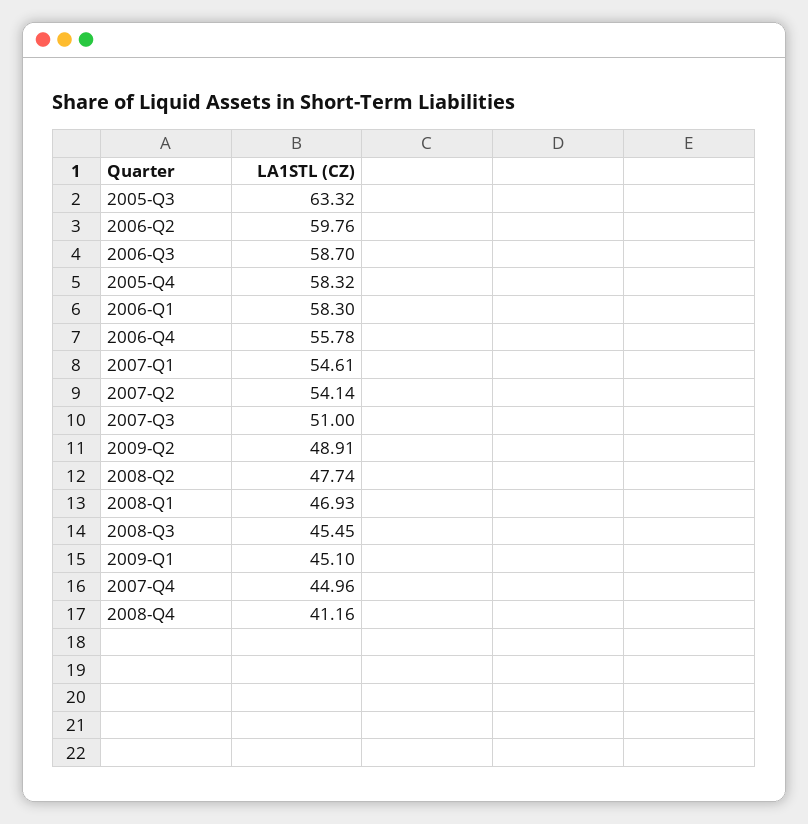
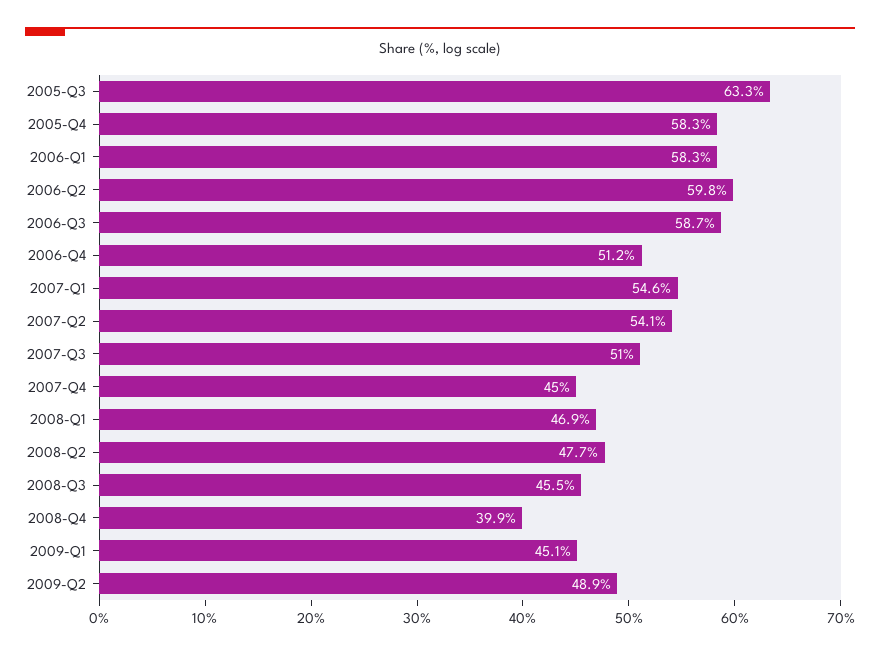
  {
    "2005-Q3": 63.32,
    "2006-Q2": 59.76,
    "2006-Q3": 58.7,
    "2005-Q4": 58.32,
    "2006-Q1": 58.3,
-   "2006-Q4": 55.78,
+   "2006-Q4": 51.2,
    "2007-Q1": 54.61,
    "2007-Q2": 54.14,
    "2007-Q3": 51,
    "2009-Q2": 48.91,
    "2008-Q2": 47.74,
    "2008-Q1": 46.93,
    "2008-Q3": 45.45,
    "2009-Q1": 45.1,
    "2007-Q4": 44.96,
-   "2008-Q4": 41.16
+   "2008-Q4": 39.9
  }

